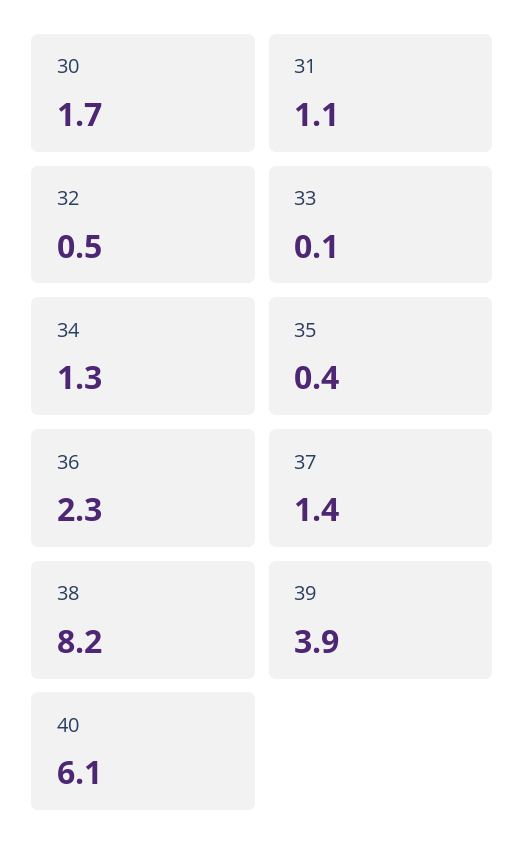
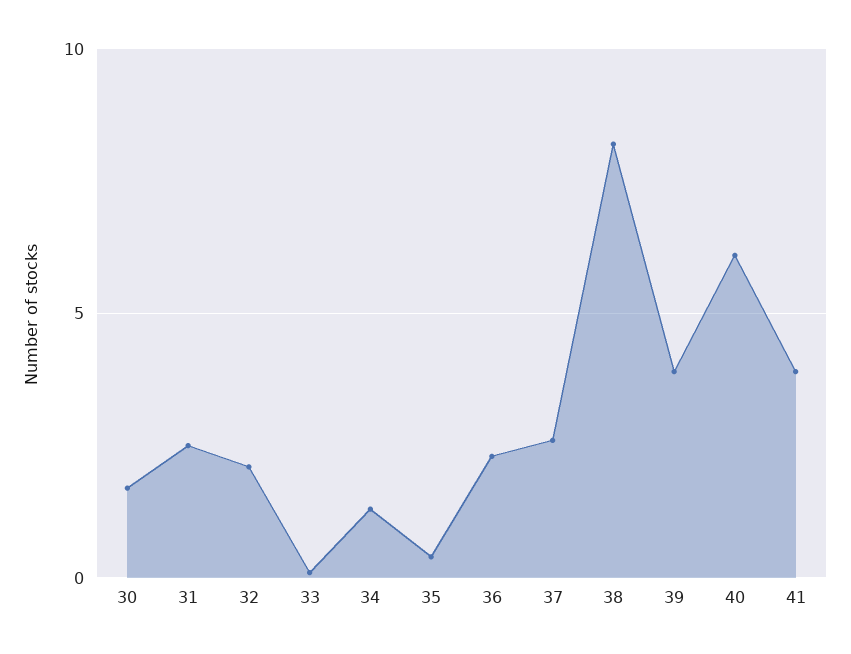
  {
    "30": 1.7,
-   "31": 1.1,
+   "31": 2.5,
-   "32": 0.5,
+   "32": 2,
    "33": 0.1,
    "34": 1.3,
    "35": 0.4,
    "36": 2.3,
-   "37": 1.4,
+   "37": 2.5,
    "38": 8.2,
    "39": 3.9,
-   "40": 6.1
+   "40": 6.1,
+   "41": 4
  }

